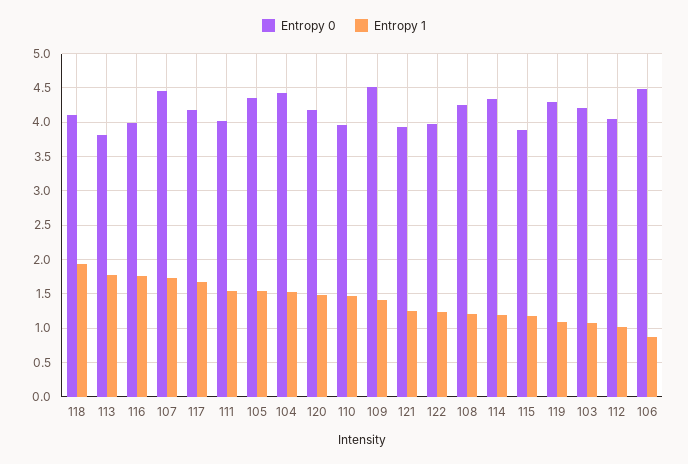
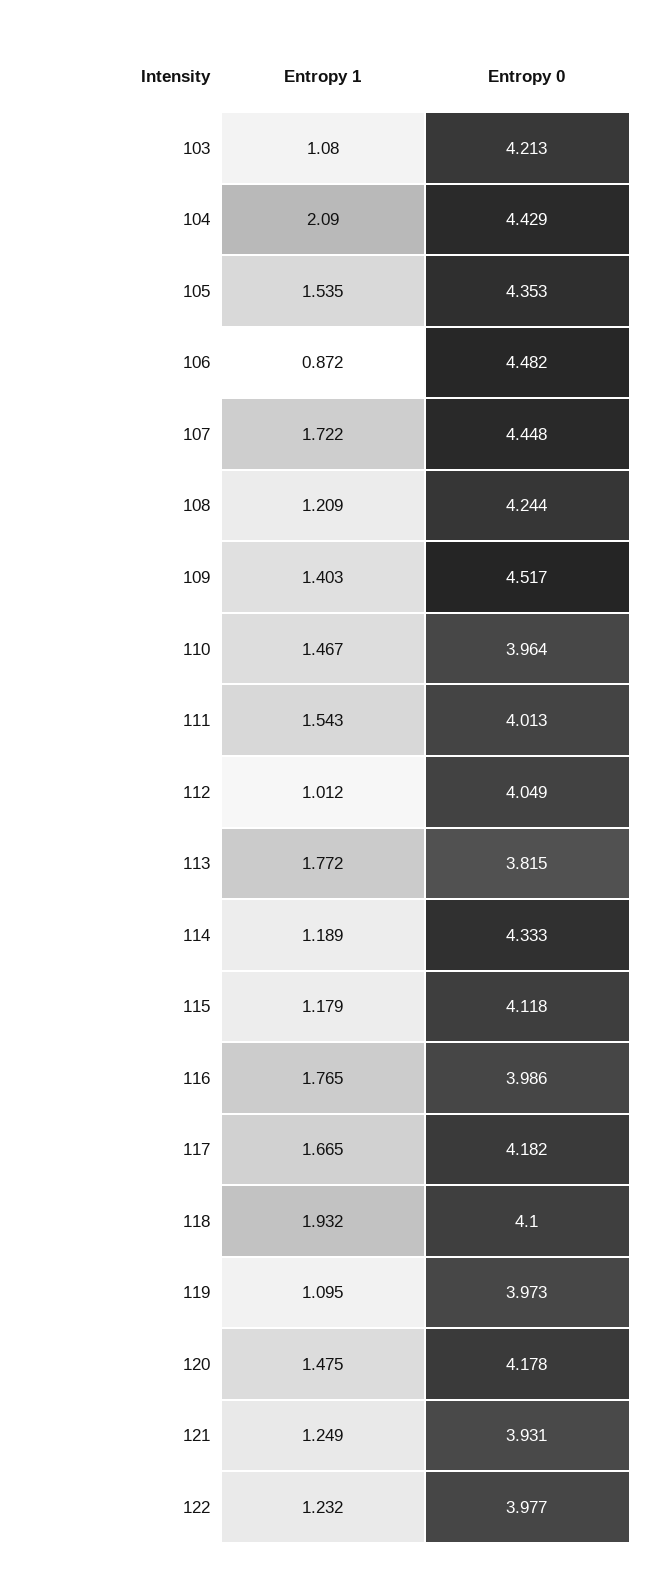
  {
    "Entropy 0": {
      "118": 4.1,
      "113": 3.815,
      "116": 3.986,
      "107": 4.448,
      "117": 4.182,
      "111": 4.013,
      "105": 4.353,
      "104": 4.429,
      "120": 4.178,
      "110": 3.964,
      "109": 4.517,
      "121": 3.931,
      "122": 3.977,
      "108": 4.244,
      "114": 4.333,
-     "115": 3.9,
+     "115": 4.118,
-     "119": 4.3,
+     "119": 3.973,
      "103": 4.213,
      "112": 4.049,
      "106": 4.482
    },
    "Entropy 1": {
      "118": 1.932,
      "113": 1.772,
      "116": 1.765,
      "107": 1.722,
      "117": 1.665,
      "111": 1.543,
      "105": 1.535,
-     "104": 1.5,
+     "104": 2.09,
      "120": 1.475,
      "110": 1.467,
      "109": 1.403,
      "121": 1.249,
      "122": 1.232,
      "108": 1.209,
      "114": 1.189,
      "115": 1.179,
      "119": 1.095,
      "103": 1.08,
      "112": 1.012,
      "106": 0.872
    }
  }

